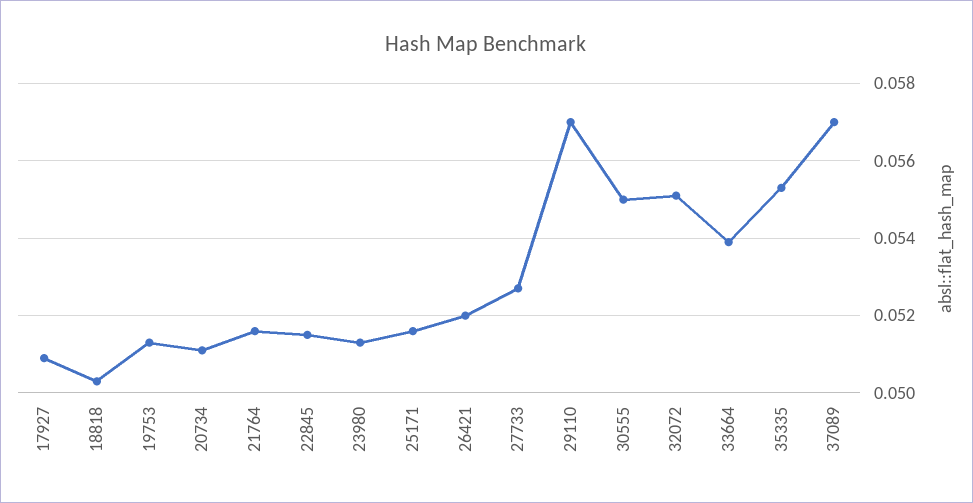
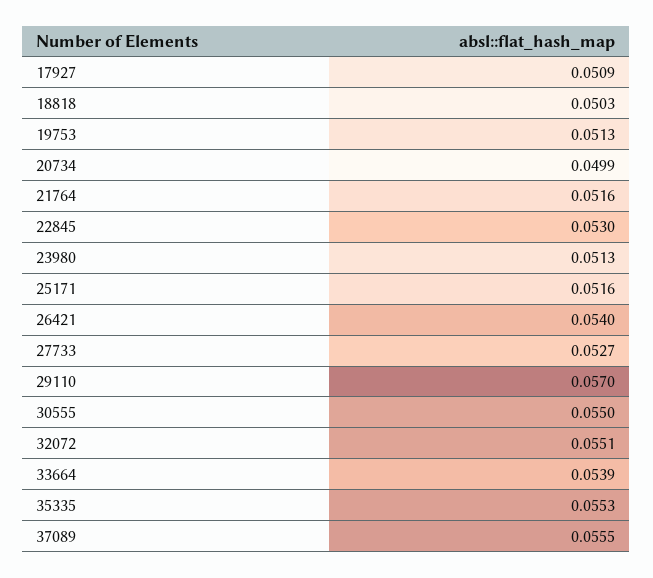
  {
    "17927": 0.0509,
    "18818": 0.0503,
    "19753": 0.0513,
-   "20734": 0.051,
+   "20734": 0.0499,
    "21764": 0.0516,
-   "22845": 0.0515,
+   "22845": 0.053,
    "23980": 0.0513,
    "25171": 0.0516,
-   "26421": 0.052,
+   "26421": 0.054,
    "27733": 0.0527,
    "29110": 0.057,
    "30555": 0.055,
    "32072": 0.0551,
    "33664": 0.0539,
    "35335": 0.0553,
-   "37089": 0.057
+   "37089": 0.0555
  }

